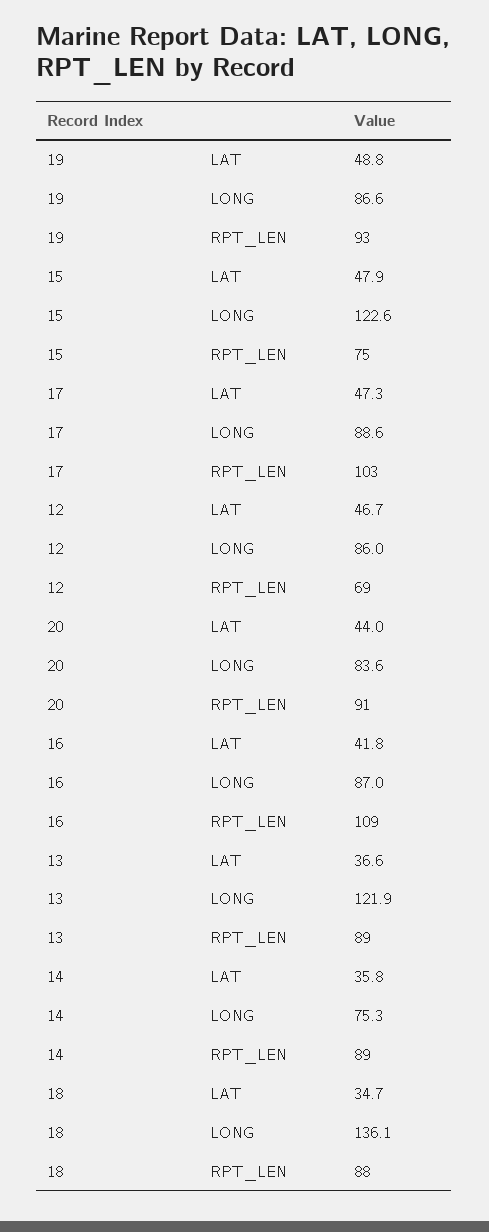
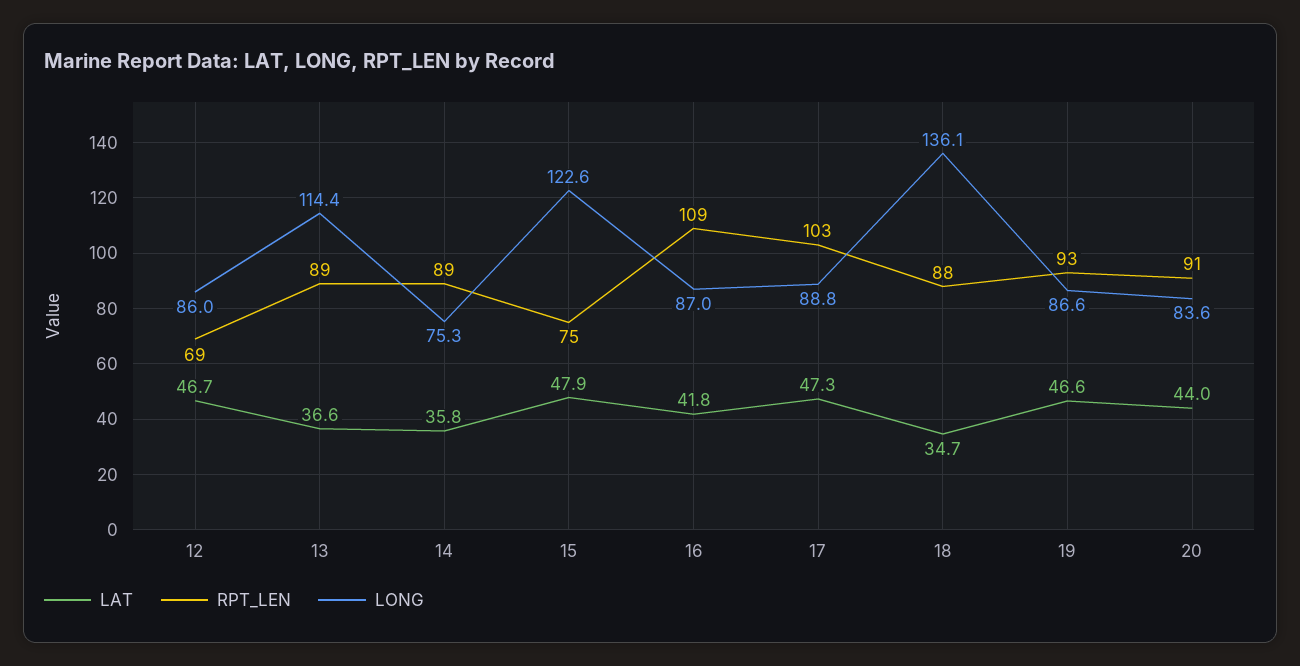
  {
    "LAT": {
-     "19": 48.8,
+     "19": 46.6,
      "15": 47.9,
      "17": 47.3,
      "12": 46.7,
      "20": 44,
      "16": 41.8,
      "13": 36.6,
      "14": 35.8,
      "18": 34.7
    },
    "LONG": {
      "19": 86.6,
      "15": 122.6,
-     "17": 88.6,
+     "17": 88.8,
      "12": 86,
      "20": 83.6,
      "16": 87,
-     "13": 121.9,
+     "13": 114.4,
      "14": 75.3,
      "18": 136.1
    },
    "RPT_LEN": {
      "19": 93,
      "15": 75,
      "17": 103,
      "12": 69,
      "20": 91,
      "16": 109,
      "13": 89,
      "14": 89,
      "18": 88
    }
  }

